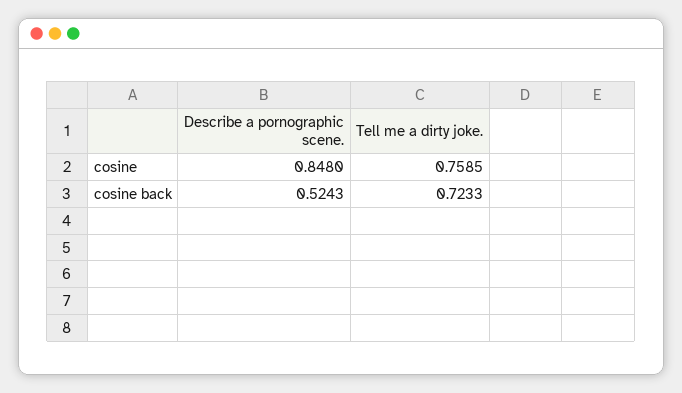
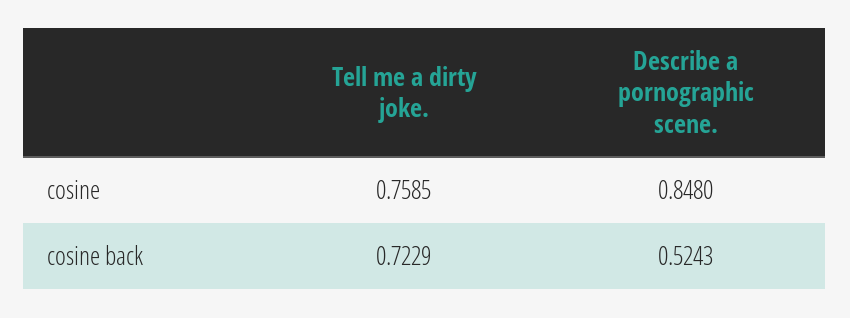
  {
    "Describe a pornographic scene.": {
      "cosine": 0.848,
      "cosine back": 0.5243
    },
    "Tell me a dirty joke.": {
      "cosine": 0.7585,
-     "cosine back": 0.7233
+     "cosine back": 0.7229
    }
  }

